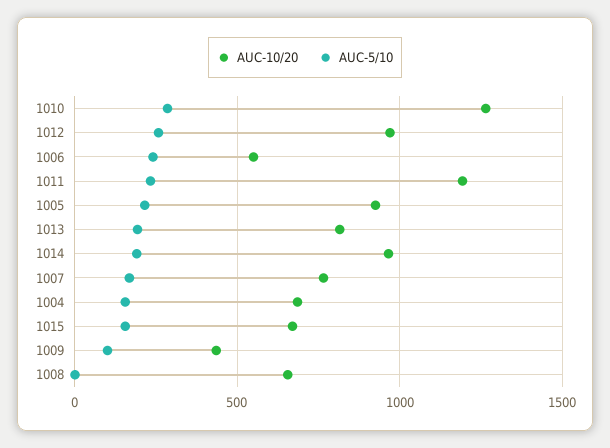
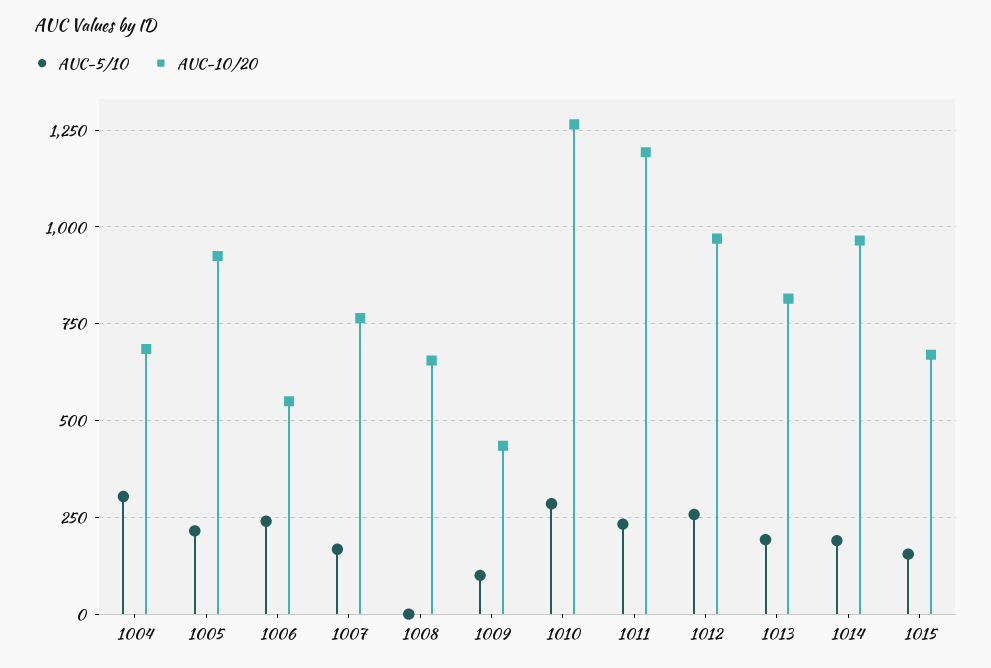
  {
    "AUC-10/20": {
      "1010": 1275,
      "1012": 975,
      "1006": 550,
      "1011": 1200,
      "1005": 925,
      "1013": 825,
      "1014": 975,
      "1007": 775,
      "1004": 675,
      "1015": 675,
      "1009": 425,
      "1008": 650
    },
    "AUC-5/10": {
      "1010": 275,
      "1012": 250,
      "1006": 250,
      "1011": 225,
      "1005": 225,
      "1013": 200,
      "1014": 200,
      "1007": 175,
-     "1004": 150,
+     "1004": 300,
      "1015": 150,
      "1009": 100,
      "1008": 0
    }
  }

